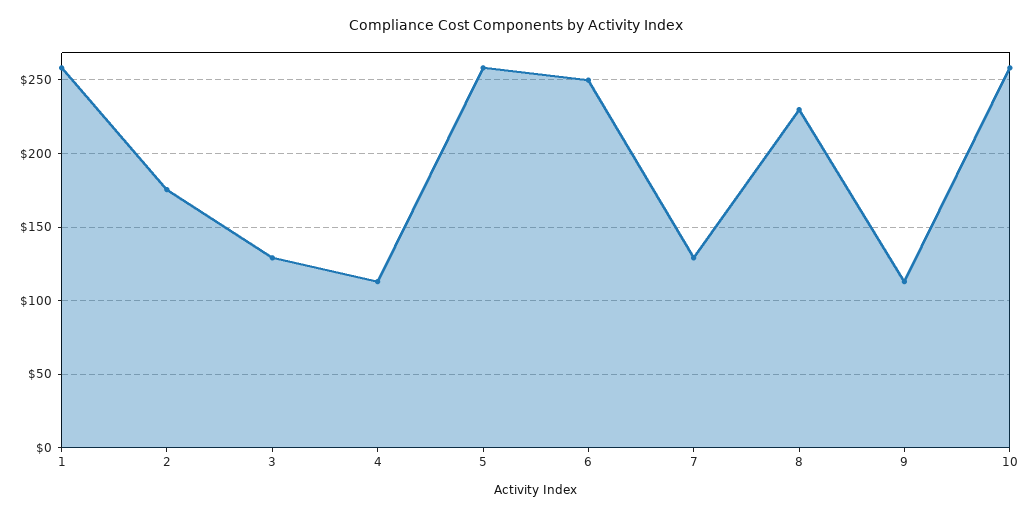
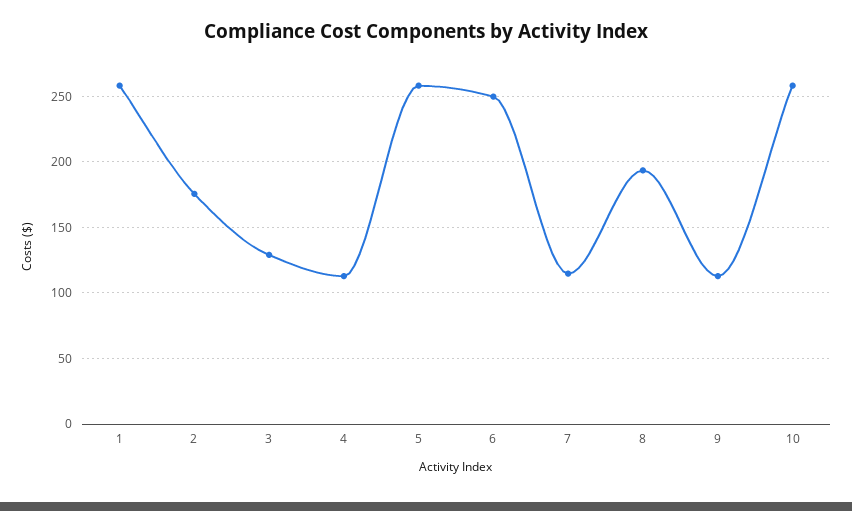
  {
    "1": 260,
    "2": 175,
    "3": 130,
    "4": 115,
    "5": 260,
    "6": 250,
-   "7": 130,
+   "7": 115,
-   "8": 230,
+   "8": 195,
    "9": 115,
    "10": 260
  }

